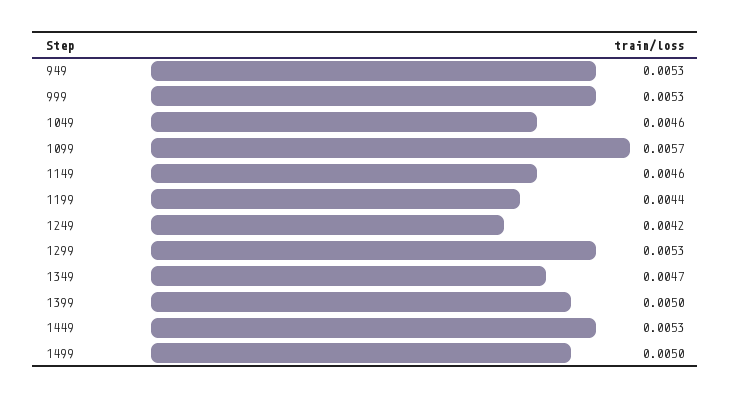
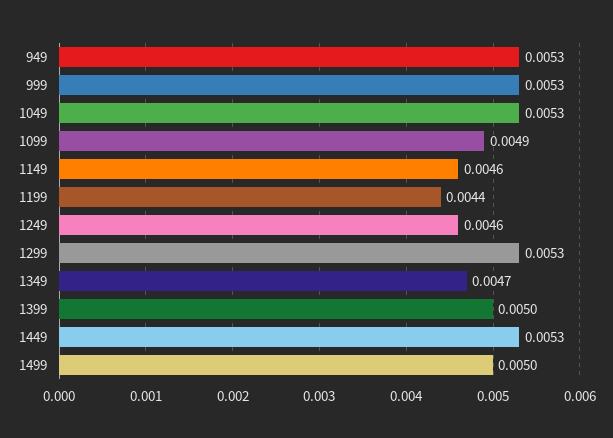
  {
    "949": 0.0053,
    "999": 0.0053,
-   "1049": 0.0046,
+   "1049": 0.0053,
-   "1099": 0.0057,
+   "1099": 0.0049,
    "1149": 0.0046,
    "1199": 0.0044,
-   "1249": 0.0042,
+   "1249": 0.0046,
    "1299": 0.0053,
    "1349": 0.0047,
    "1399": 0.005,
    "1449": 0.0053,
    "1499": 0.005
  }

